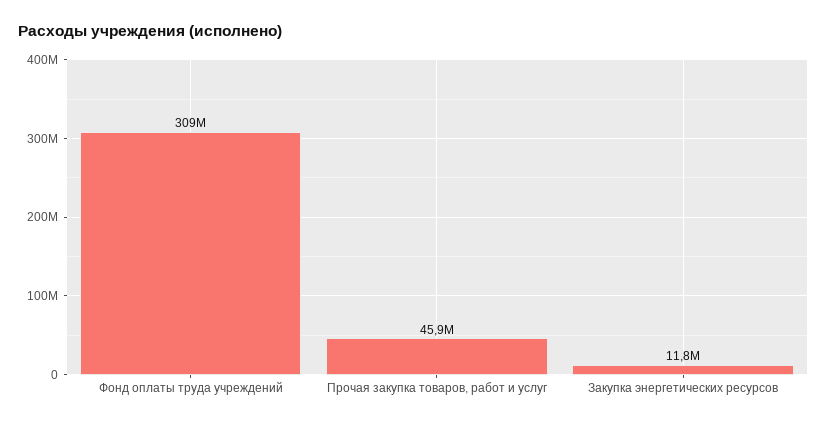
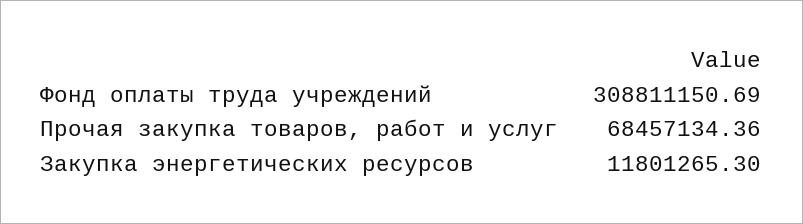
  {
    "Фонд оплаты труда учреждений": 308811150.69,
-   "Прочая закупка товаров, работ и услуг": 45900000,
+   "Прочая закупка товаров, работ и услуг": 68457134.36,
    "Закупка энергетических ресурсов": 11801265.3
  }

